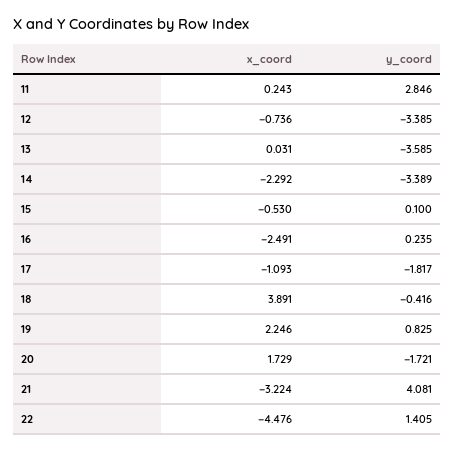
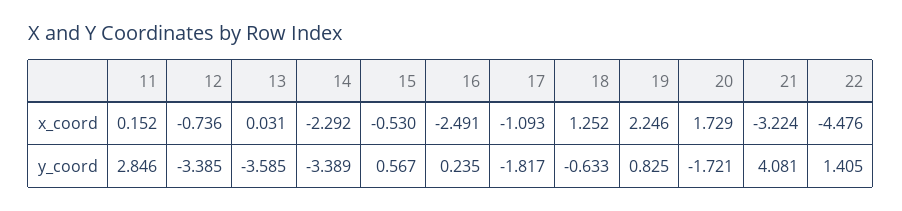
  {
    "x_coord": {
-     "11": 0.243,
+     "11": 0.152,
      "12": -0.736,
      "13": 0.031,
      "14": -2.292,
      "15": -0.53,
      "16": -2.491,
      "17": -1.093,
-     "18": 3.891,
+     "18": 1.252,
      "19": 2.246,
      "20": 1.729,
      "21": -3.224,
      "22": -4.476
    },
    "y_coord": {
      "11": 2.846,
      "12": -3.385,
      "13": -3.585,
      "14": -3.389,
-     "15": 0.1,
+     "15": 0.567,
      "16": 0.235,
      "17": -1.817,
-     "18": -0.416,
+     "18": -0.633,
      "19": 0.825,
      "20": -1.721,
      "21": 4.081,
      "22": 1.405
    }
  }

